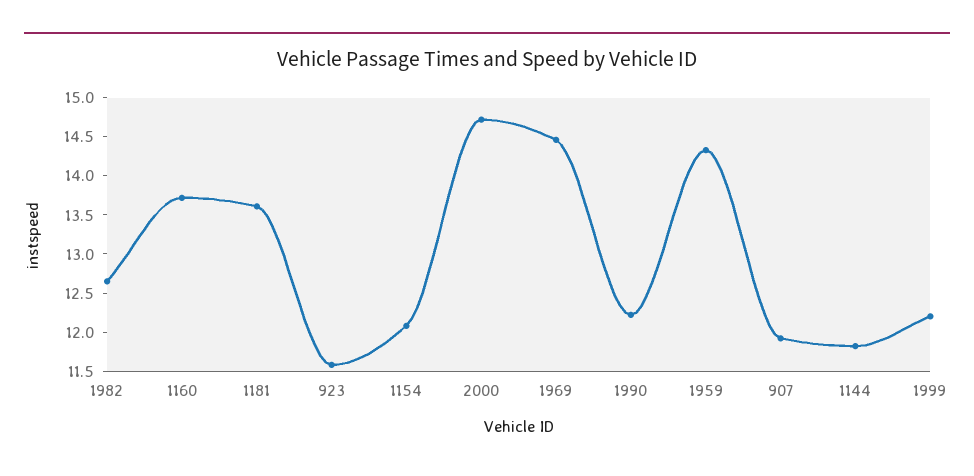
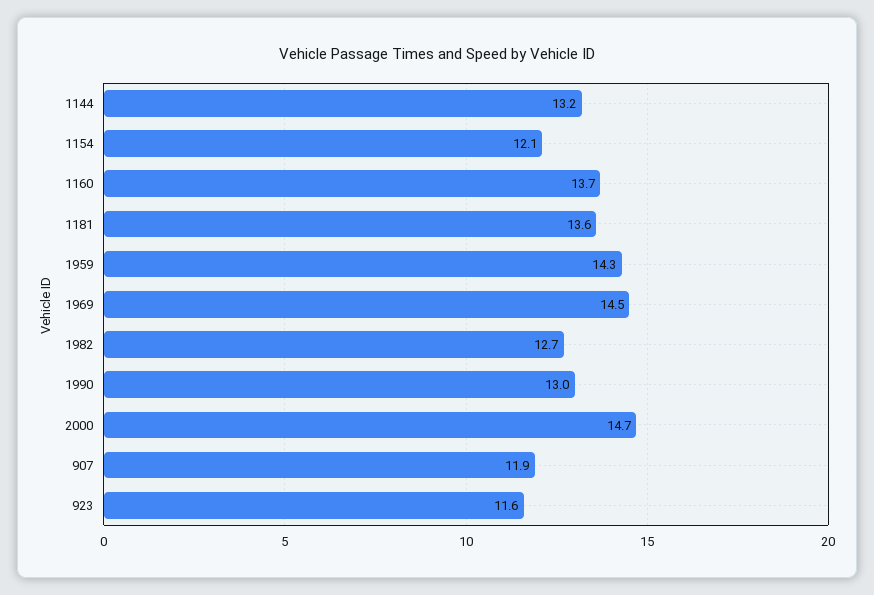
  {
    "1982": 12.7,
    "1160": 13.7,
    "1181": 13.6,
    "923": 11.6,
    "1154": 12.1,
    "2000": 14.7,
    "1969": 14.5,
-   "1990": 12.25,
+   "1990": 13,
    "1959": 14.3,
    "907": 11.9,
-   "1144": 11.75,
+   "1144": 13.2
-   "1999": 12.25
  }

